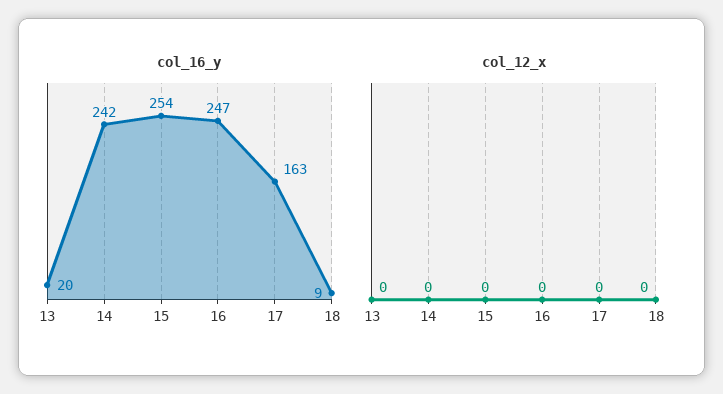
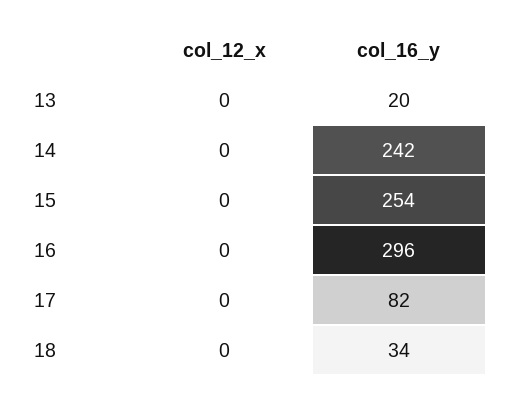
  {
    "col_16_y": {
      "13": 20,
      "14": 242,
      "15": 254,
-     "16": 247,
+     "16": 296,
-     "17": 163,
+     "17": 82,
-     "18": 9
+     "18": 34
    },
    "col_12_x": {
      "13": 0,
      "14": 0,
      "15": 0,
      "16": 0,
      "17": 0,
      "18": 0
    }
  }

